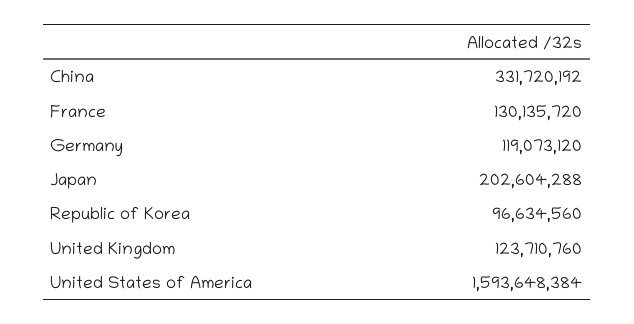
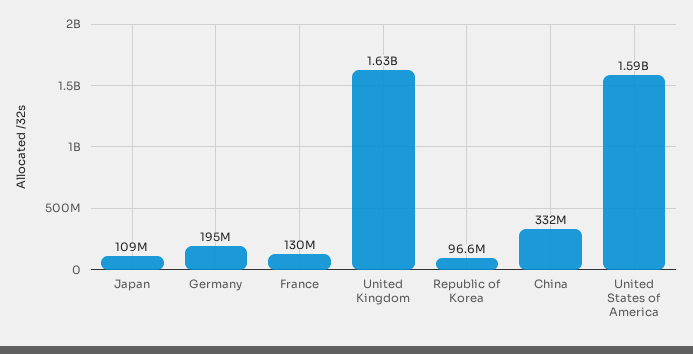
  {
    "China": 331720192,
    "France": 130135720,
-   "Germany": 119073120,
+   "Germany": 195000000,
-   "Japan": 202604288,
+   "Japan": 109000000,
    "Republic of Korea": 96634560,
-   "United Kingdom": 123710760,
+   "United Kingdom": 1630000000,
    "United States of America": 1593648384
  }

